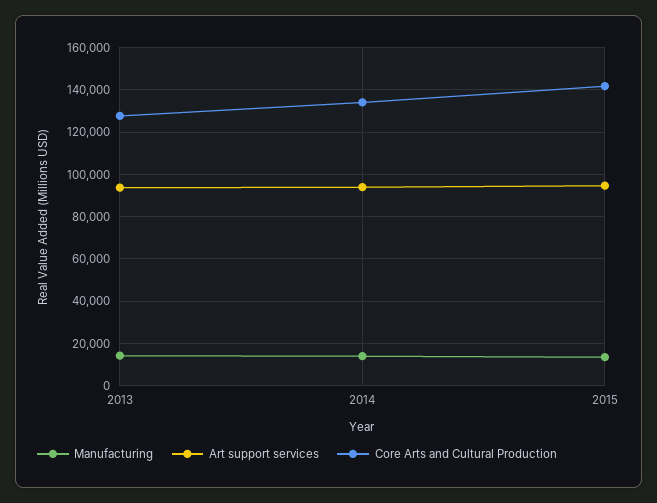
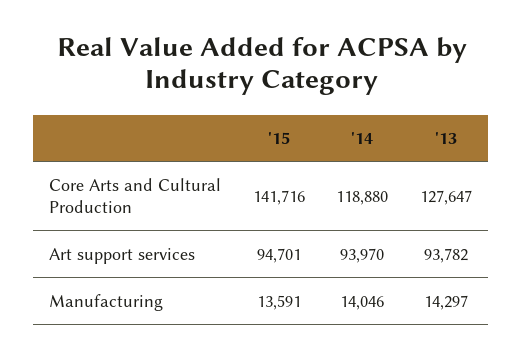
  {
    "Manufacturing": {
      "2013": 14297,
      "2014": 14046,
      "2015": 13591
    },
    "Art support services": {
      "2013": 93782,
      "2014": 93970,
      "2015": 94701
    },
    "Core Arts and Cultural Production": {
      "2013": 127647,
-     "2014": 135000,
+     "2014": 118880,
      "2015": 141716
    }
  }

